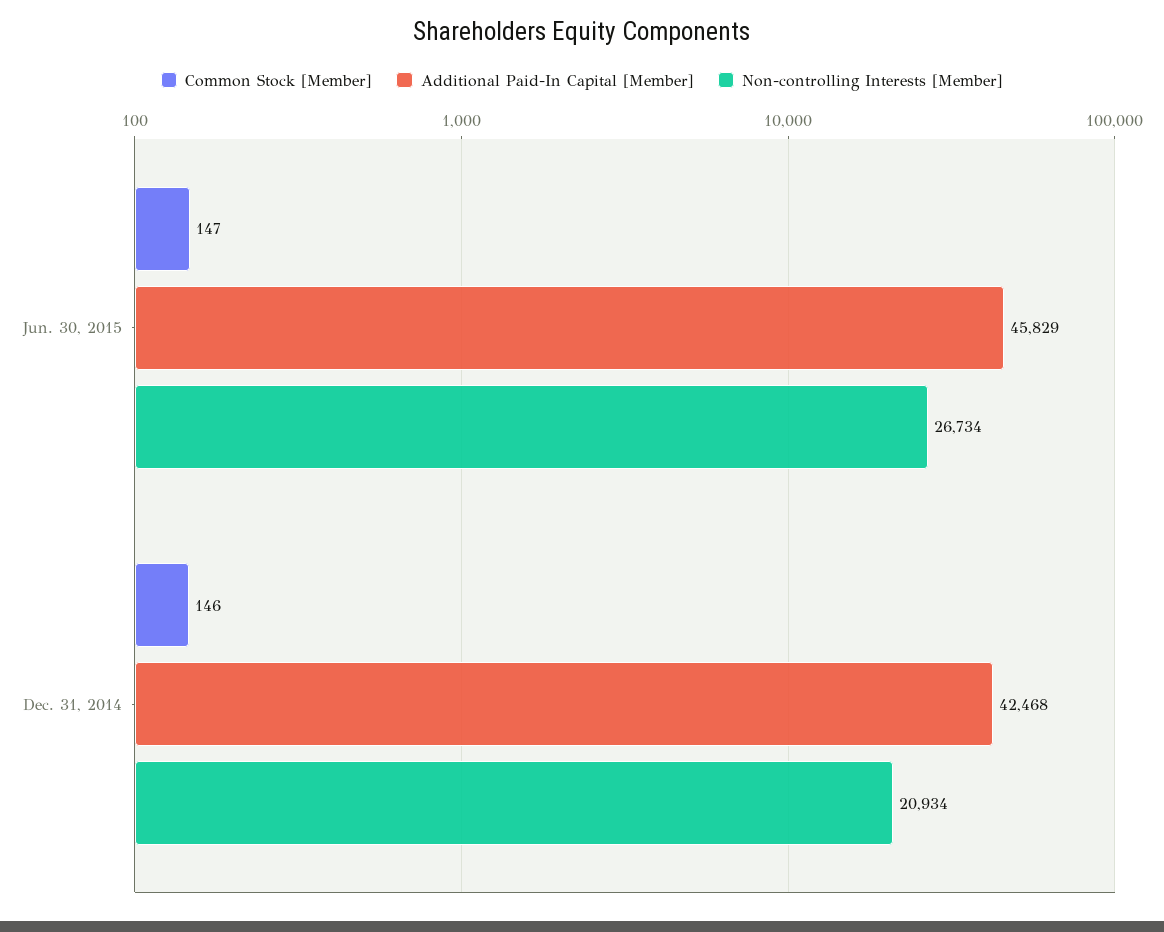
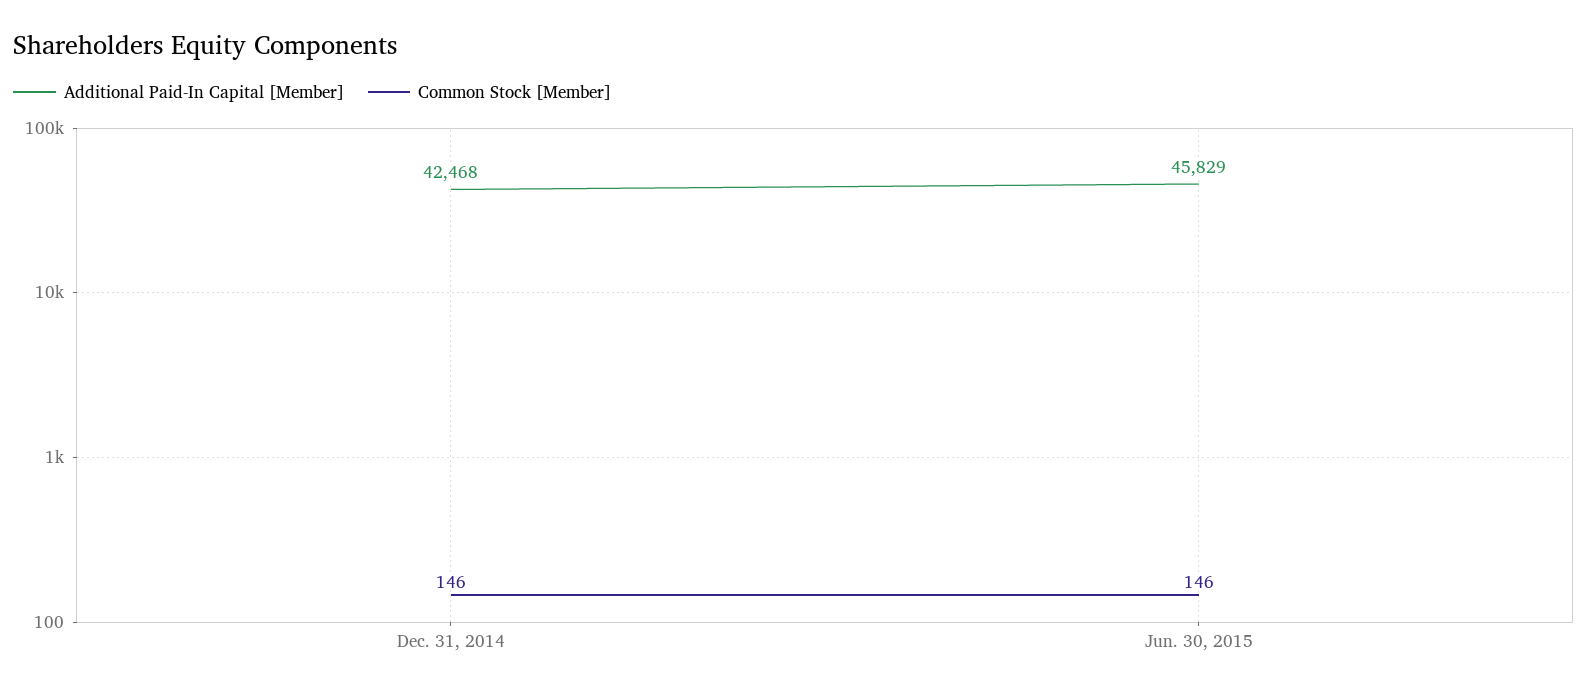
  {
    "Common Stock [Member]": {
-     "Jun. 30, 2015": 147,
+     "Jun. 30, 2015": 146,
      "Dec. 31, 2014": 146
    },
    "Additional Paid-In Capital [Member]": {
      "Jun. 30, 2015": 45829,
      "Dec. 31, 2014": 42468
-   },
+   }
-   "Non-controlling Interests [Member]": {
-     "Jun. 30, 2015": 26734,
-     "Dec. 31, 2014": 20934
-   }
  }

